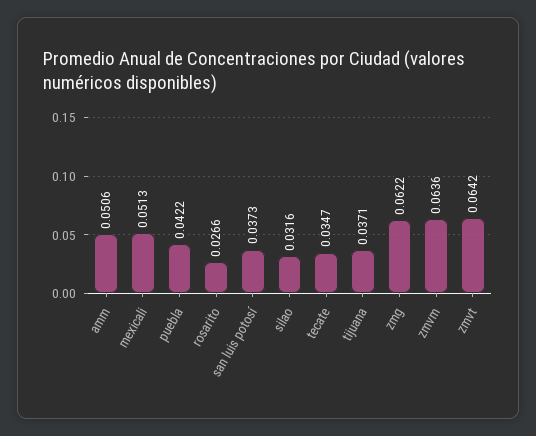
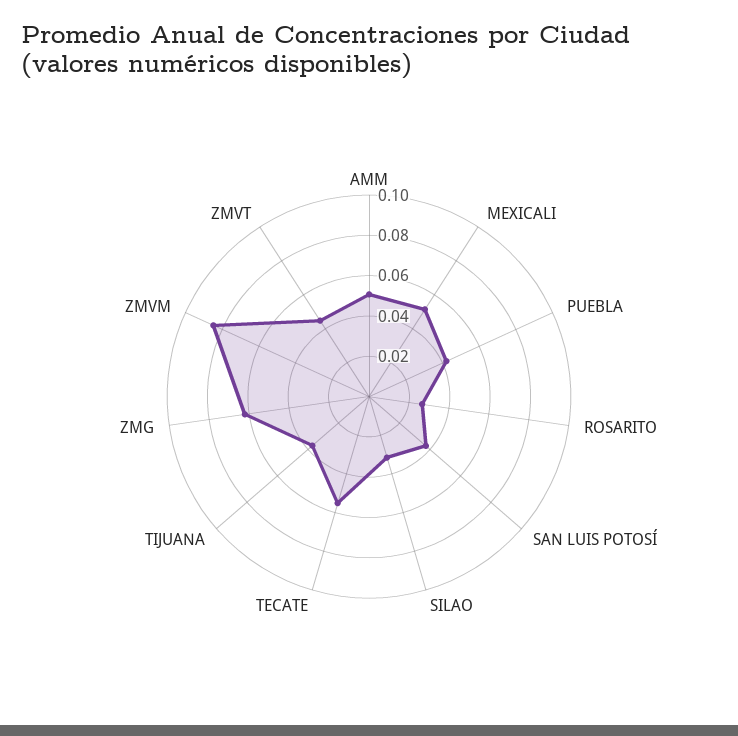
  {
    "amm": 0.0506,
    "mexicali": 0.0513,
    "puebla": 0.0422,
    "rosarito": 0.0266,
    "san luis potosí": 0.0373,
    "silao": 0.0316,
-   "tecate": 0.0347,
+   "tecate": 0.055,
    "tijuana": 0.0371,
    "zmg": 0.0622,
-   "zmvm": 0.0636,
+   "zmvm": 0.085,
-   "zmvt": 0.0642
+   "zmvt": 0.045
  }

